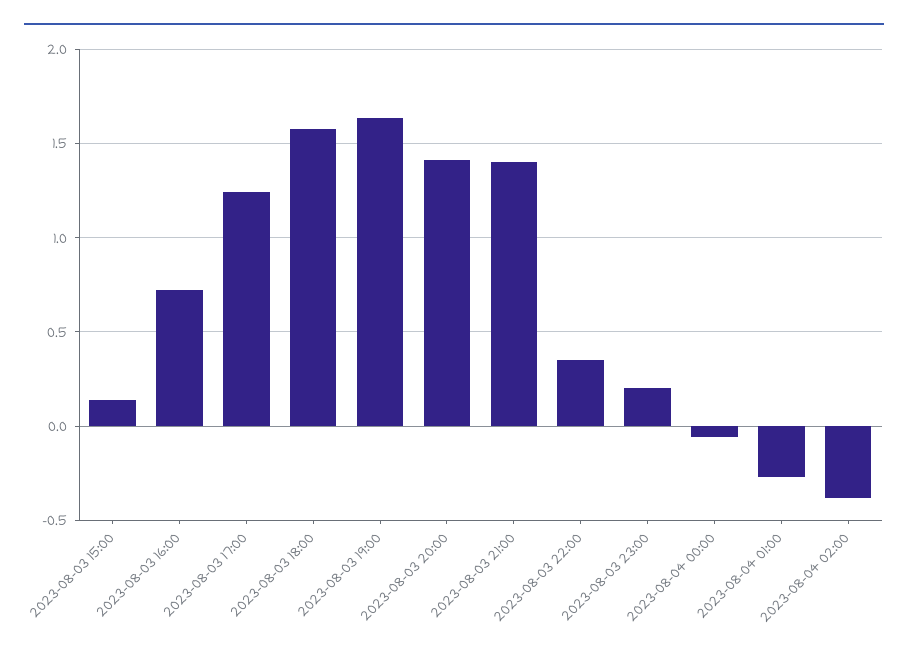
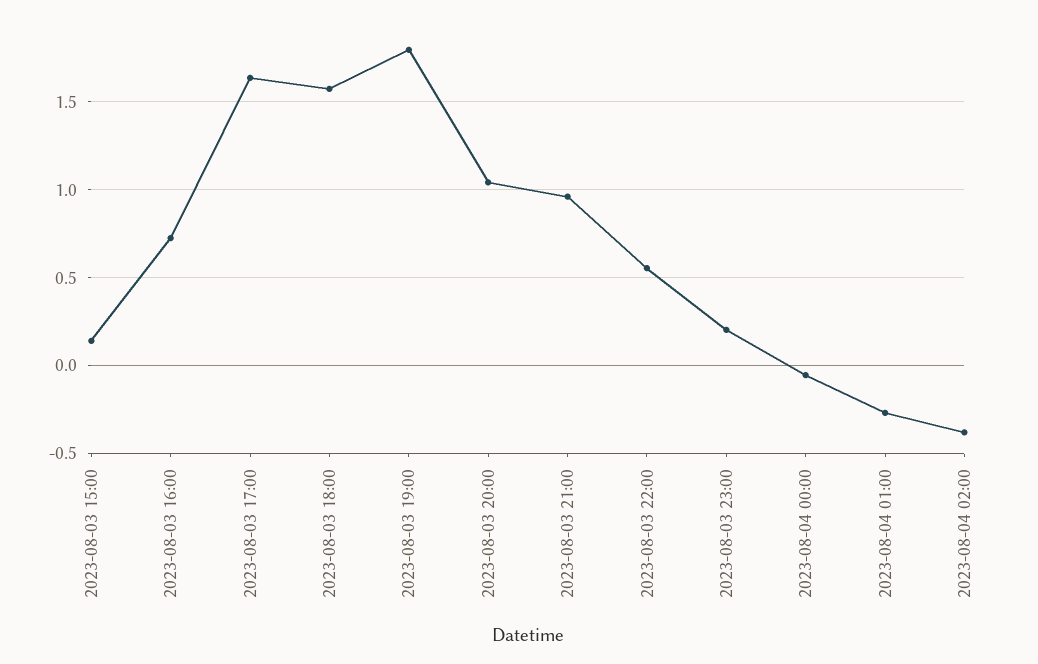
  {
    "2023-08-03 15:00": 0.15,
    "2023-08-03 16:00": 0.7,
-   "2023-08-03 17:00": 1.25,
+   "2023-08-03 17:00": 1.65,
    "2023-08-03 18:00": 1.55,
-   "2023-08-03 19:00": 1.65,
+   "2023-08-03 19:00": 1.8,
-   "2023-08-03 20:00": 1.4,
+   "2023-08-03 20:00": 1.05,
-   "2023-08-03 21:00": 1.4,
+   "2023-08-03 21:00": 0.95,
-   "2023-08-03 22:00": 0.35,
+   "2023-08-03 22:00": 0.55,
    "2023-08-03 23:00": 0.2,
    "2023-08-04 00:00": -0.05,
    "2023-08-04 01:00": -0.25,
    "2023-08-04 02:00": -0.4
  }

